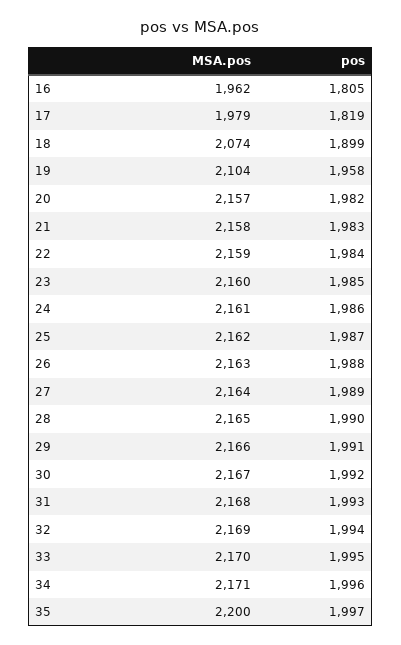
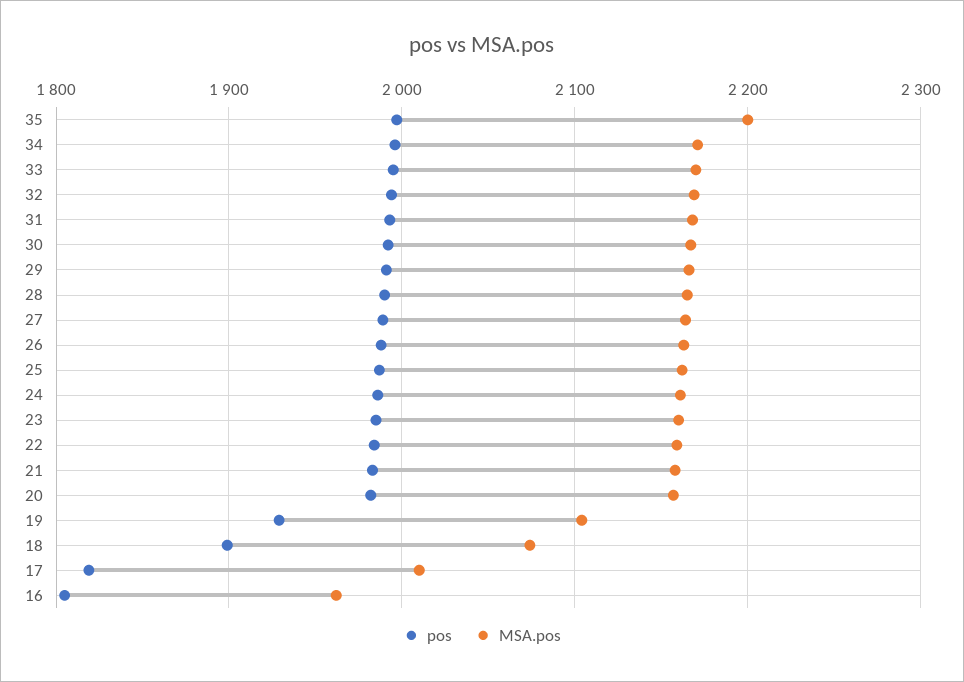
  {
    "MSA.pos": {
      "16": 1962,
-     "17": 1979,
+     "17": 2010,
      "18": 2074,
      "19": 2104,
      "20": 2157,
      "21": 2158,
      "22": 2159,
      "23": 2160,
      "24": 2161,
      "25": 2162,
      "26": 2163,
      "27": 2164,
      "28": 2165,
      "29": 2166,
      "30": 2167,
      "31": 2168,
      "32": 2169,
      "33": 2170,
      "34": 2171,
      "35": 2200
    },
    "pos": {
      "16": 1805,
      "17": 1819,
      "18": 1899,
-     "19": 1958,
+     "19": 1930,
      "20": 1982,
      "21": 1983,
      "22": 1984,
      "23": 1985,
      "24": 1986,
      "25": 1987,
      "26": 1988,
      "27": 1989,
      "28": 1990,
      "29": 1991,
      "30": 1992,
      "31": 1993,
      "32": 1994,
      "33": 1995,
      "34": 1996,
      "35": 1997
    }
  }

